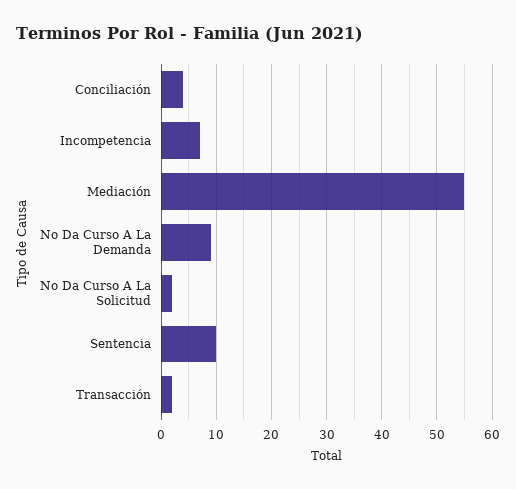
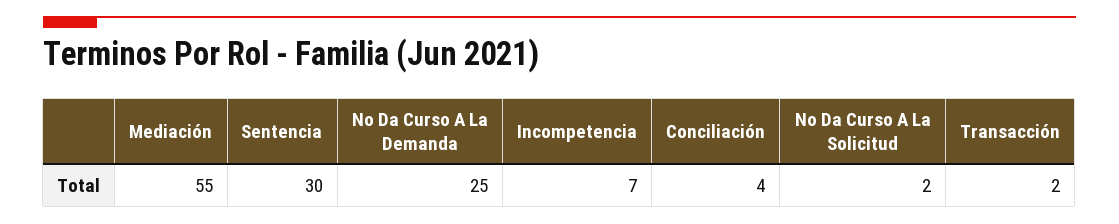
  {
    "Conciliación": 4,
    "Incompetencia": 7,
    "Mediación": 55,
-   "No Da Curso A La Demanda": 10,
+   "No Da Curso A La Demanda": 25,
    "No Da Curso A La Solicitud": 2,
-   "Sentencia": 10,
+   "Sentencia": 30,
    "Transacción": 2
  }

